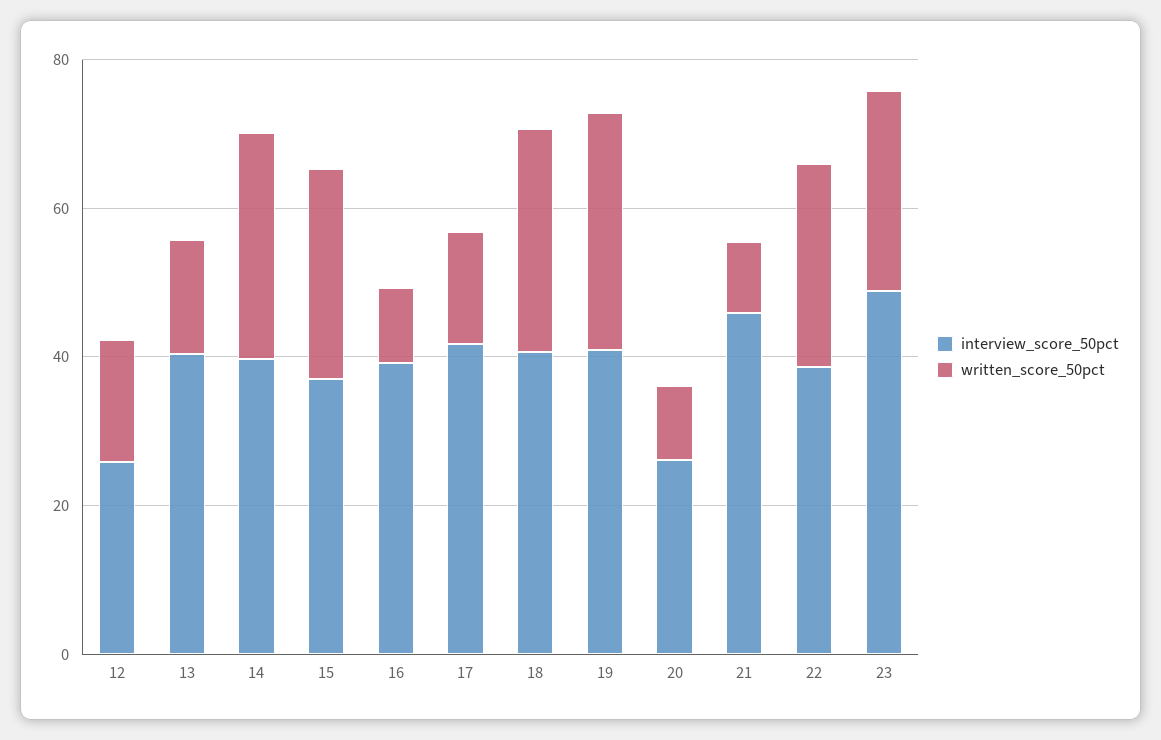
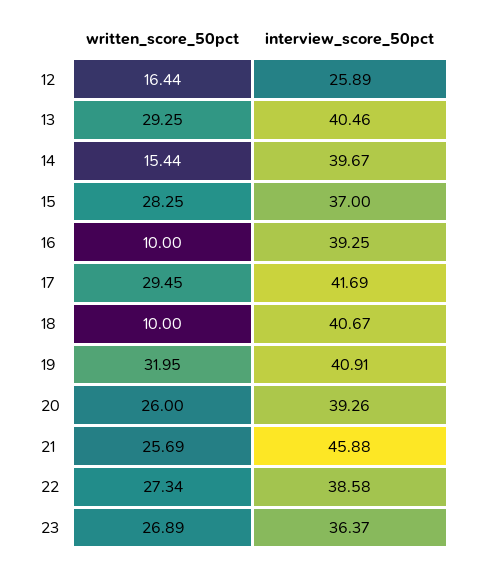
  {
    "interview_score_50pct": {
      "12": 25.89,
      "13": 40.46,
      "14": 39.67,
      "15": 37,
      "16": 39.25,
      "17": 41.69,
      "18": 40.67,
      "19": 40.91,
-     "20": 25,
+     "20": 39.26,
      "21": 45.88,
      "22": 38.58,
-     "23": 50
+     "23": 36.37
    },
    "written_score_50pct": {
      "12": 16.44,
-     "13": 15,
+     "13": 29.25,
-     "14": 30,
+     "14": 15.44,
      "15": 28.25,
      "16": 10,
-     "17": 15,
+     "17": 29.45,
-     "18": 30,
+     "18": 10,
      "19": 31.95,
-     "20": 10,
+     "20": 26,
-     "21": 10,
+     "21": 25.69,
      "22": 27.34,
      "23": 26.89
    }
  }

